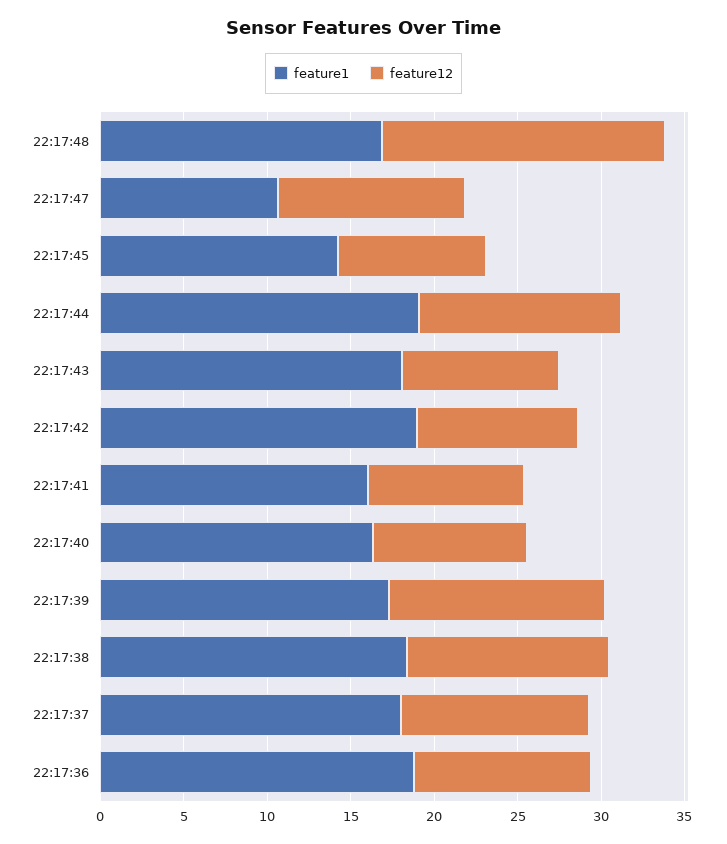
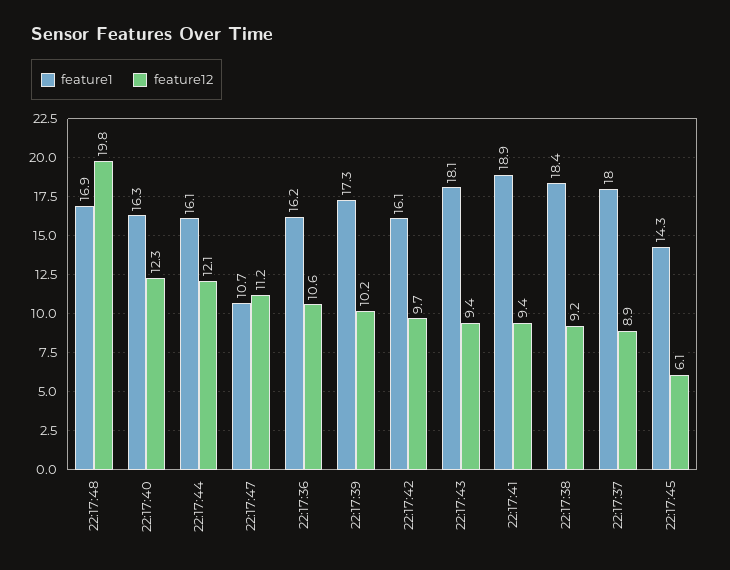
  {
    "feature1": {
      "22:17:48": 16.9,
      "22:17:47": 10.7,
      "22:17:45": 14.3,
-     "22:17:44": 19,
+     "22:17:44": 16.1,
      "22:17:43": 18.1,
-     "22:17:42": 19,
+     "22:17:42": 16.1,
-     "22:17:41": 16,
+     "22:17:41": 18.9,
      "22:17:40": 16.3,
      "22:17:39": 17.3,
      "22:17:38": 18.4,
      "22:17:37": 18,
-     "22:17:36": 19
+     "22:17:36": 16.2
    },
    "feature12": {
-     "22:17:48": 17,
+     "22:17:48": 19.8,
      "22:17:47": 11.2,
-     "22:17:45": 9,
+     "22:17:45": 6.1,
      "22:17:44": 12.1,
      "22:17:43": 9.4,
      "22:17:42": 9.7,
      "22:17:41": 9.4,
-     "22:17:40": 9,
+     "22:17:40": 12.3,
-     "22:17:39": 13,
+     "22:17:39": 10.2,
-     "22:17:38": 12,
+     "22:17:38": 9.2,
-     "22:17:37": 11,
+     "22:17:37": 8.9,
      "22:17:36": 10.6
    }
  }

